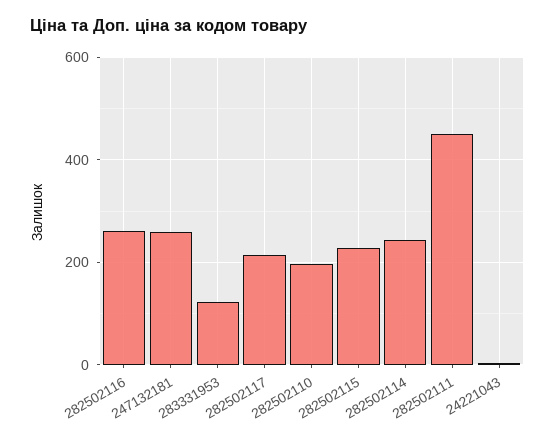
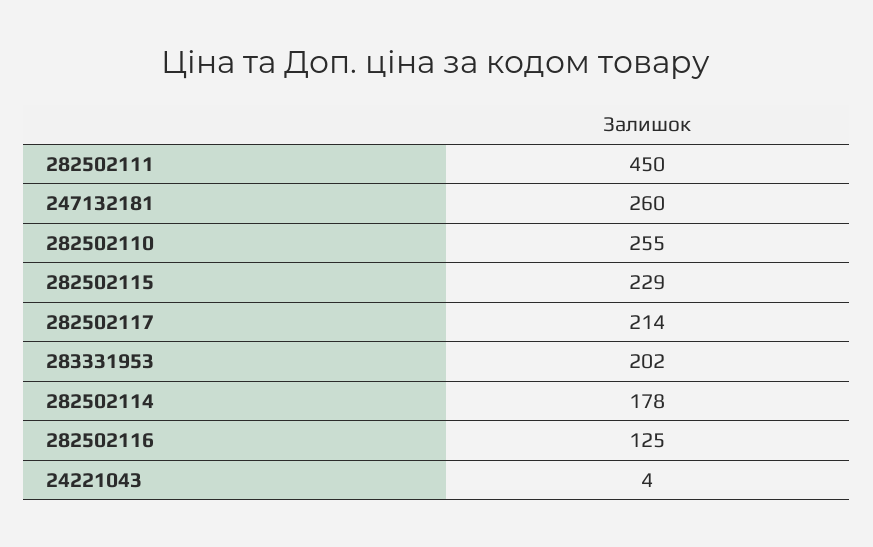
  {
-   "282502116": 260,
+   "282502116": 125,
    "247132181": 260,
-   "283331953": 120,
+   "283331953": 202,
    "282502117": 214,
-   "282502110": 200,
+   "282502110": 255,
    "282502115": 229,
-   "282502114": 240,
+   "282502114": 178,
    "282502111": 450,
    "24221043": 4
  }

